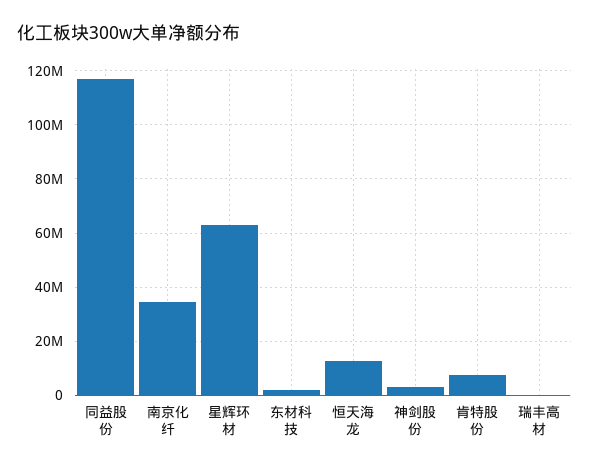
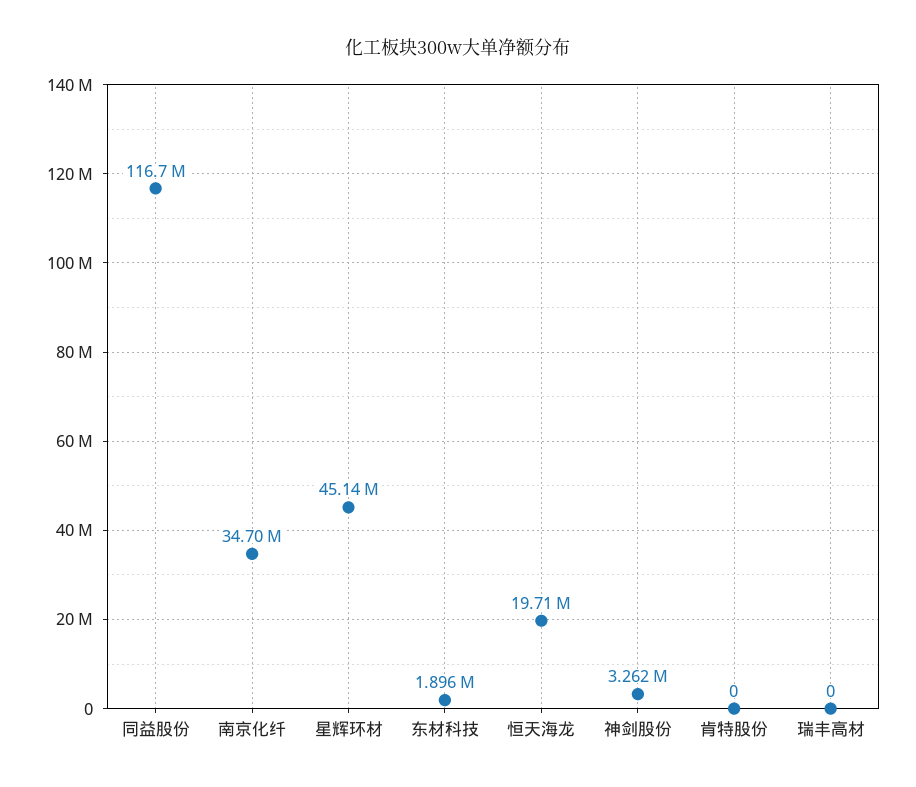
  {
    "同益股份": 116700000,
    "南京化纤": 34700000,
-   "星辉环材": 62500000,
+   "星辉环材": 45140000,
    "东材科技": 1896000,
-   "恒天海龙": 12500000,
+   "恒天海龙": 19710000,
    "神剑股份": 3262000,
-   "肯特股份": 7500000,
+   "肯特股份": 0,
    "瑞丰高材": 0
  }

